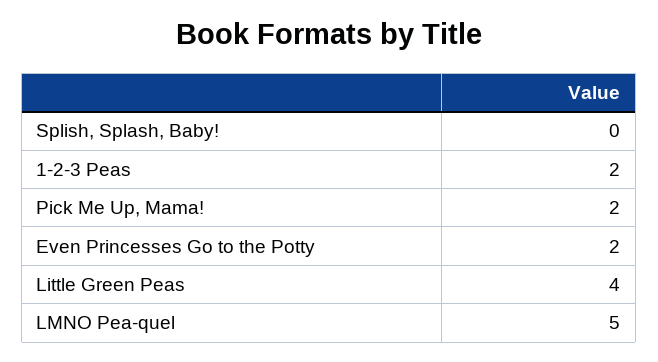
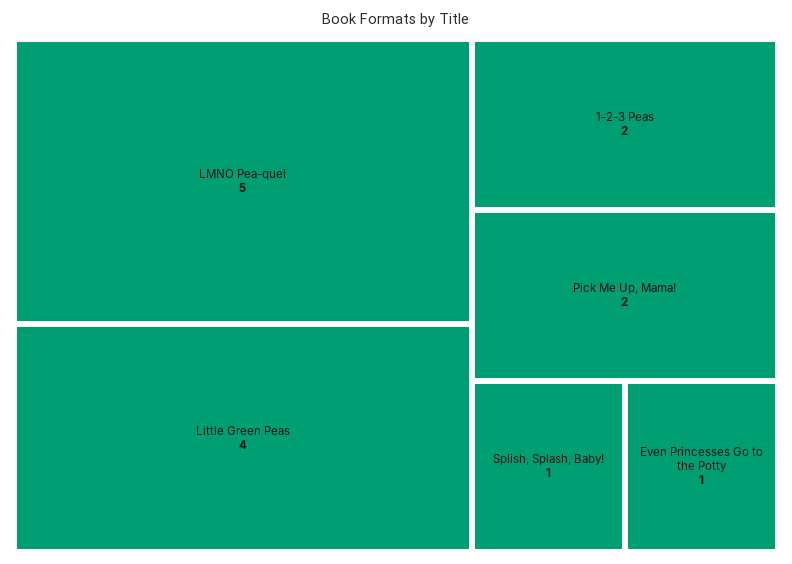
  {
-   "Splish, Splash, Baby!": 0,
+   "Splish, Splash, Baby!": 1,
    "1-2-3 Peas": 2,
    "Pick Me Up, Mama!": 2,
-   "Even Princesses Go to the Potty": 2,
+   "Even Princesses Go to the Potty": 1,
    "Little Green Peas": 4,
    "LMNO Pea-quel": 5
  }

